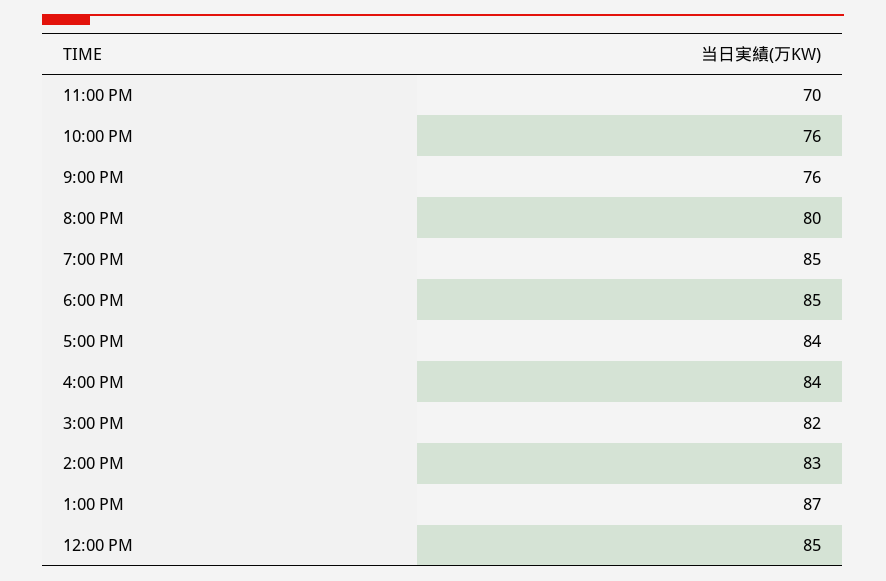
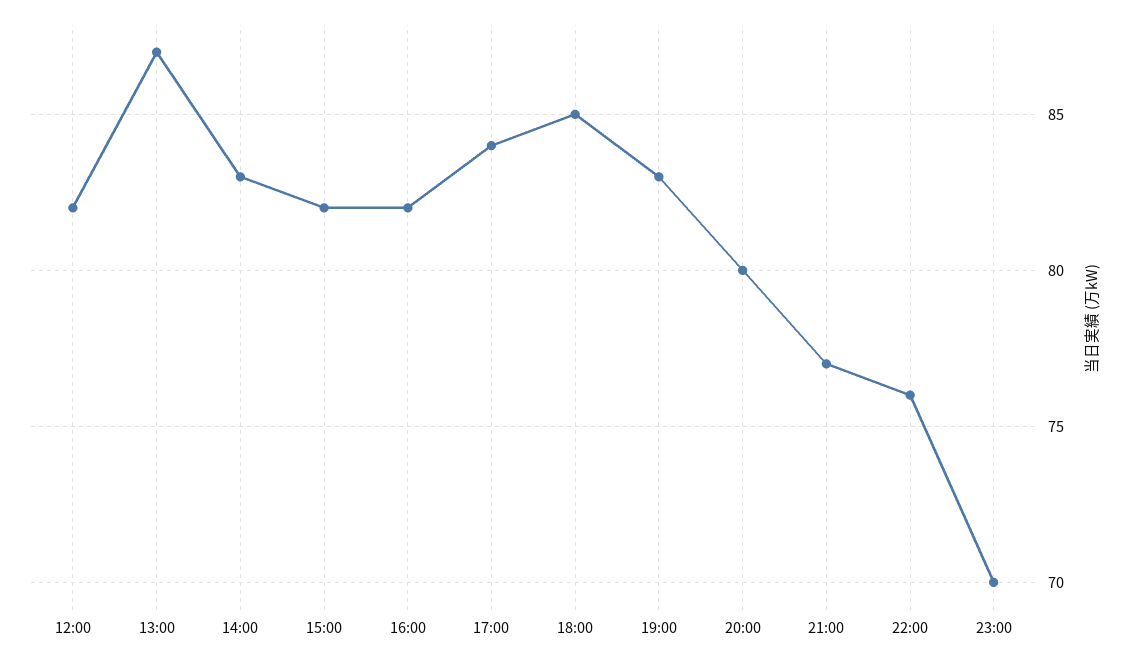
  {
    "11:00 PM": 70,
    "10:00 PM": 76,
-   "9:00 PM": 76,
+   "9:00 PM": 77,
    "8:00 PM": 80,
-   "7:00 PM": 85,
+   "7:00 PM": 83,
    "6:00 PM": 85,
    "5:00 PM": 84,
-   "4:00 PM": 84,
+   "4:00 PM": 82,
    "3:00 PM": 82,
    "2:00 PM": 83,
    "1:00 PM": 87,
-   "12:00 PM": 85
+   "12:00 PM": 82
  }

